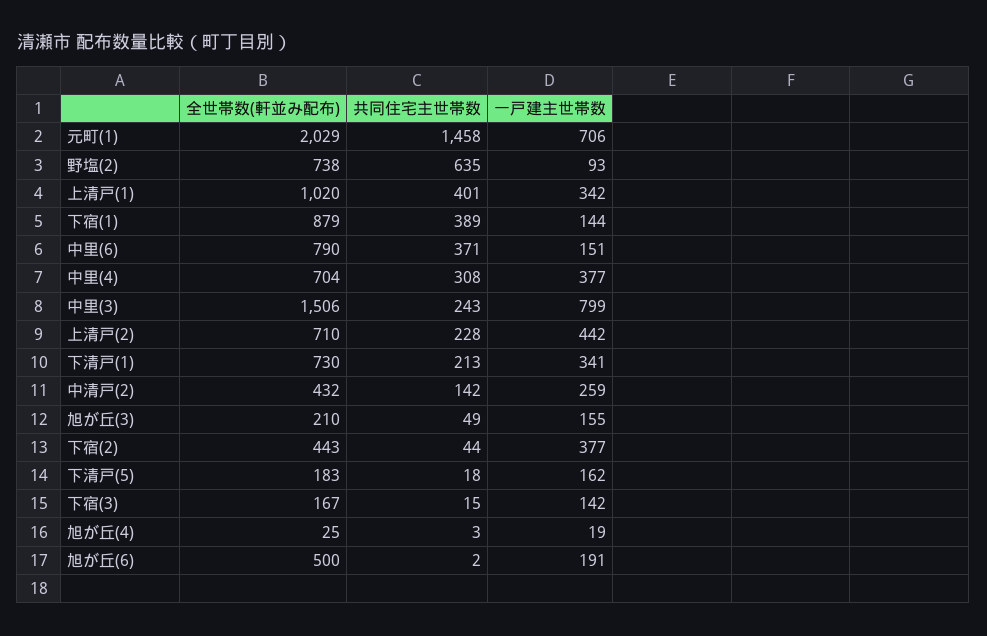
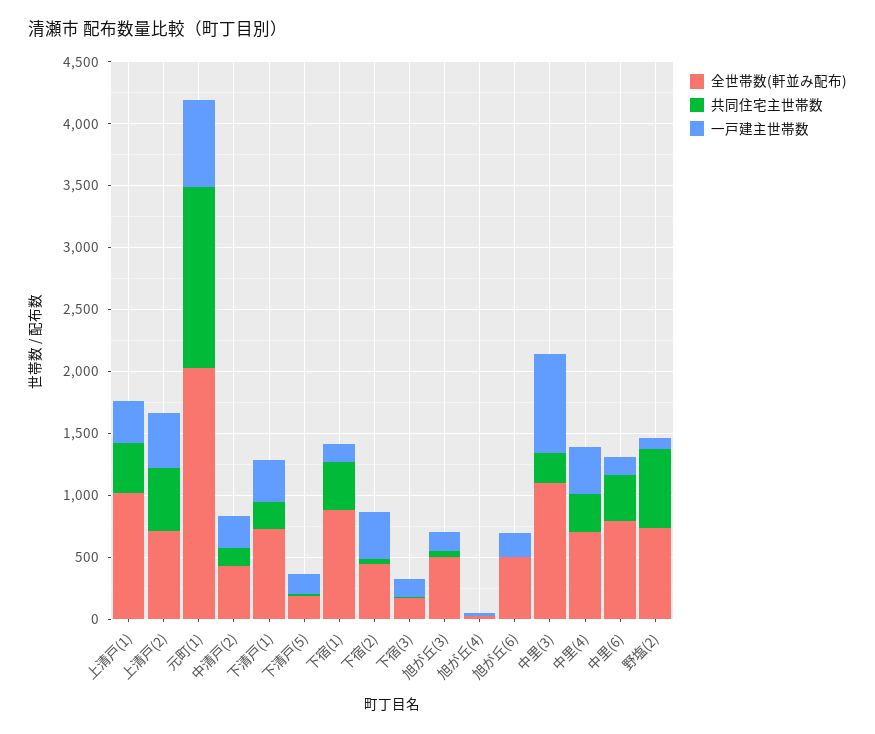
  {
    "全世帯数(軒並み配布)": {
      "元町(1)": 2029,
      "野塩(2)": 738,
      "上清戸(1)": 1020,
      "下宿(1)": 879,
      "中里(6)": 790,
      "中里(4)": 704,
-     "中里(3)": 1506,
+     "中里(3)": 1100,
      "上清戸(2)": 710,
      "下清戸(1)": 730,
      "中清戸(2)": 432,
-     "旭が丘(3)": 210,
+     "旭が丘(3)": 500,
      "下宿(2)": 443,
      "下清戸(5)": 183,
      "下宿(3)": 167,
      "旭が丘(4)": 25,
      "旭が丘(6)": 500
    },
    "共同住宅主世帯数": {
      "元町(1)": 1458,
      "野塩(2)": 635,
      "上清戸(1)": 401,
      "下宿(1)": 389,
      "中里(6)": 371,
      "中里(4)": 308,
      "中里(3)": 243,
-     "上清戸(2)": 228,
+     "上清戸(2)": 500,
      "下清戸(1)": 213,
      "中清戸(2)": 142,
      "旭が丘(3)": 49,
      "下宿(2)": 44,
      "下清戸(5)": 18,
      "下宿(3)": 15,
      "旭が丘(4)": 3,
      "旭が丘(6)": 2
    },
    "一戸建主世帯数": {
      "元町(1)": 706,
      "野塩(2)": 93,
      "上清戸(1)": 342,
      "下宿(1)": 144,
      "中里(6)": 151,
      "中里(4)": 377,
      "中里(3)": 799,
      "上清戸(2)": 442,
      "下清戸(1)": 341,
      "中清戸(2)": 259,
      "旭が丘(3)": 155,
      "下宿(2)": 377,
      "下清戸(5)": 162,
      "下宿(3)": 142,
      "旭が丘(4)": 19,
      "旭が丘(6)": 191
    }
  }

